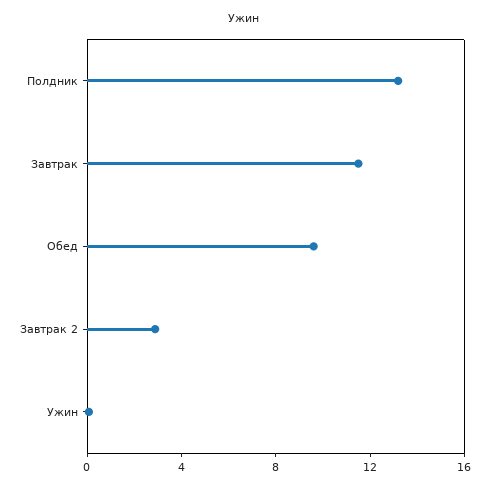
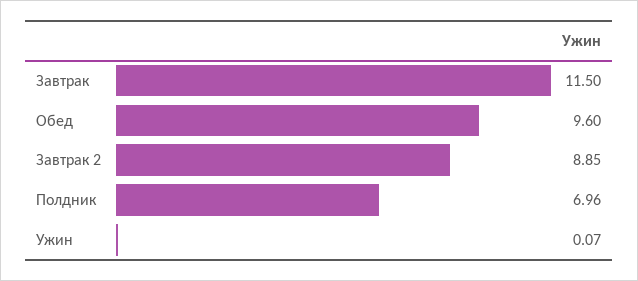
  {
-   "Полдник": 13,
+   "Полдник": 6.96,
    "Завтрак": 11.5,
    "Обед": 9.6,
-   "Завтрак 2": 3,
+   "Завтрак 2": 8.85,
    "Ужин": 0.07
  }

